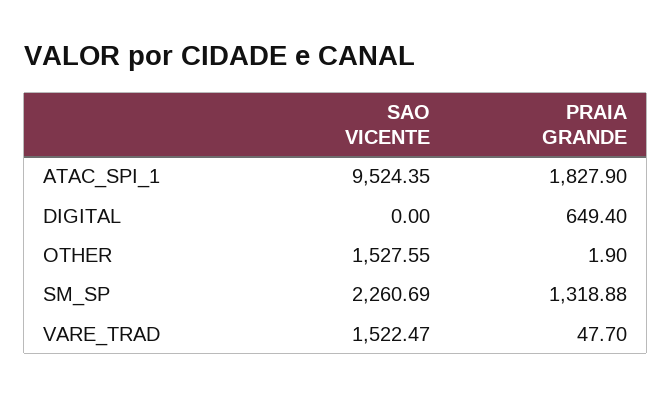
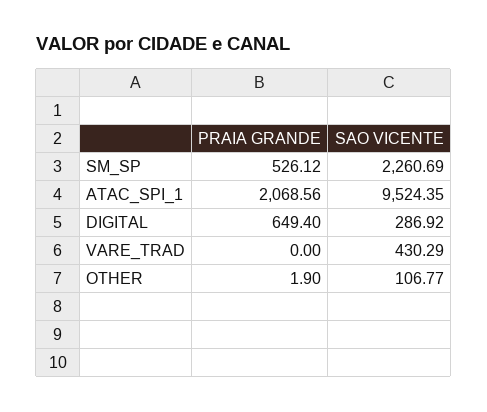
  {
    "SAO VICENTE": {
      "ATAC_SPI_1": 9524.35,
-     "DIGITAL": 0,
+     "DIGITAL": 286.92,
-     "OTHER": 1527.55,
+     "OTHER": 106.77,
      "SM_SP": 2260.69,
-     "VARE_TRAD": 1522.47
+     "VARE_TRAD": 430.29
    },
    "PRAIA GRANDE": {
-     "ATAC_SPI_1": 1827.9,
+     "ATAC_SPI_1": 2068.56,
      "DIGITAL": 649.4,
      "OTHER": 1.9,
-     "SM_SP": 1318.88,
+     "SM_SP": 526.12,
-     "VARE_TRAD": 47.7
+     "VARE_TRAD": 0
    }
  }

